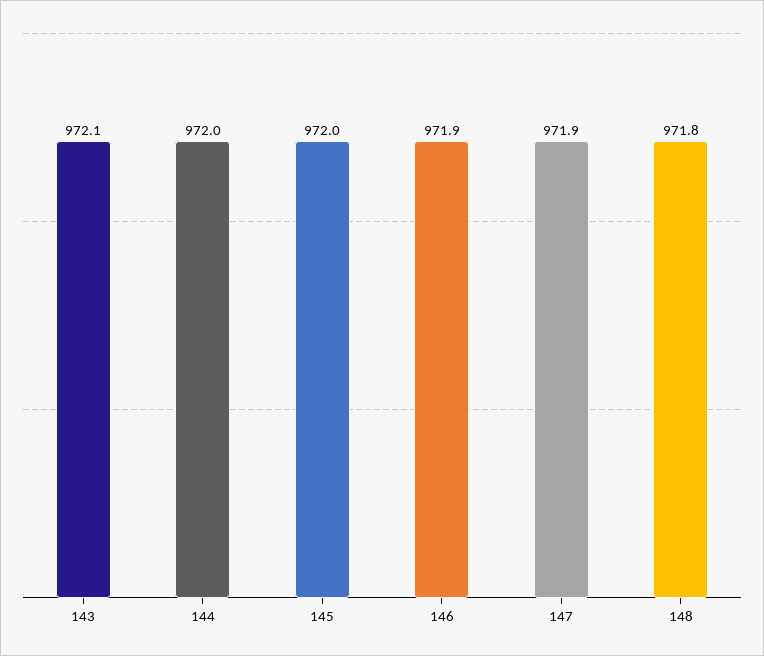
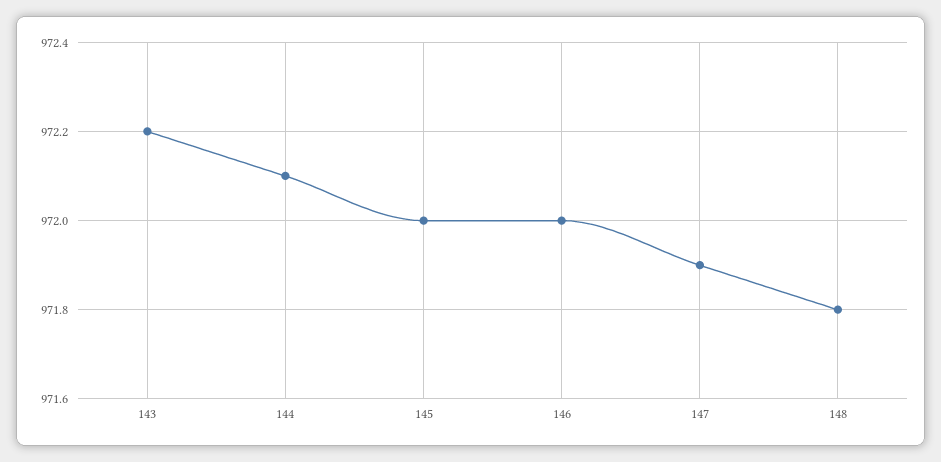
  {
-   "143": 972.1,
+   "143": 972.2,
-   "144": 972,
+   "144": 972.1,
    "145": 972,
-   "146": 971.9,
+   "146": 972,
    "147": 971.9,
    "148": 971.8
  }

